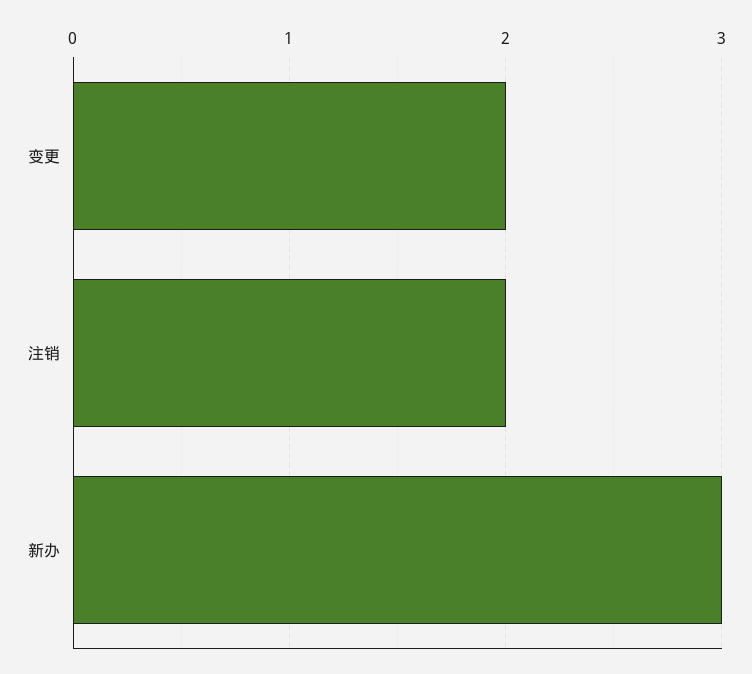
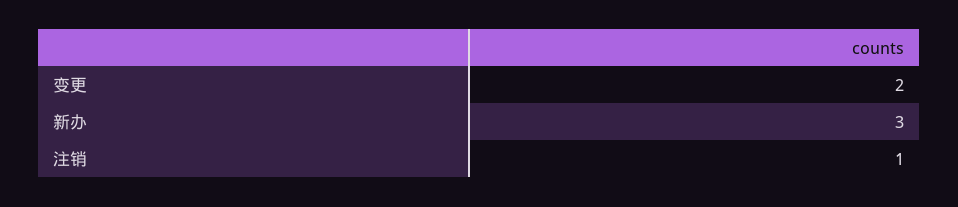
  {
    "变更": 2,
-   "注销": 2,
+   "注销": 1,
    "新办": 3
  }

